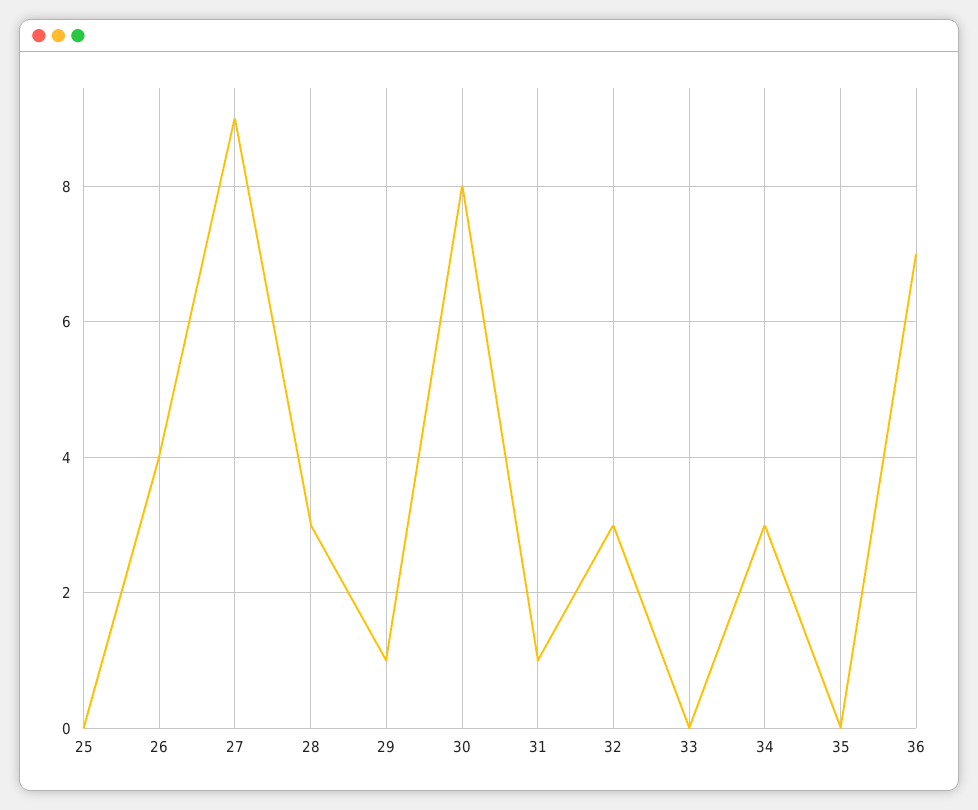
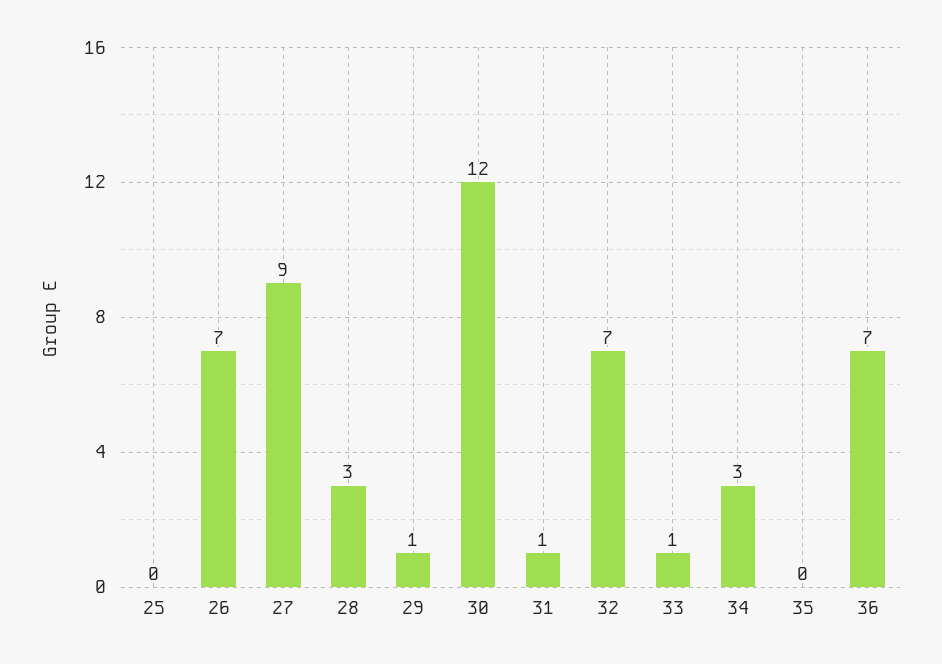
  {
    "25": 0,
-   "26": 4,
+   "26": 7,
    "27": 9,
    "28": 3,
    "29": 1,
-   "30": 8,
+   "30": 12,
    "31": 1,
-   "32": 3,
+   "32": 7,
-   "33": 0,
+   "33": 1,
    "34": 3,
    "35": 0,
    "36": 7
  }

